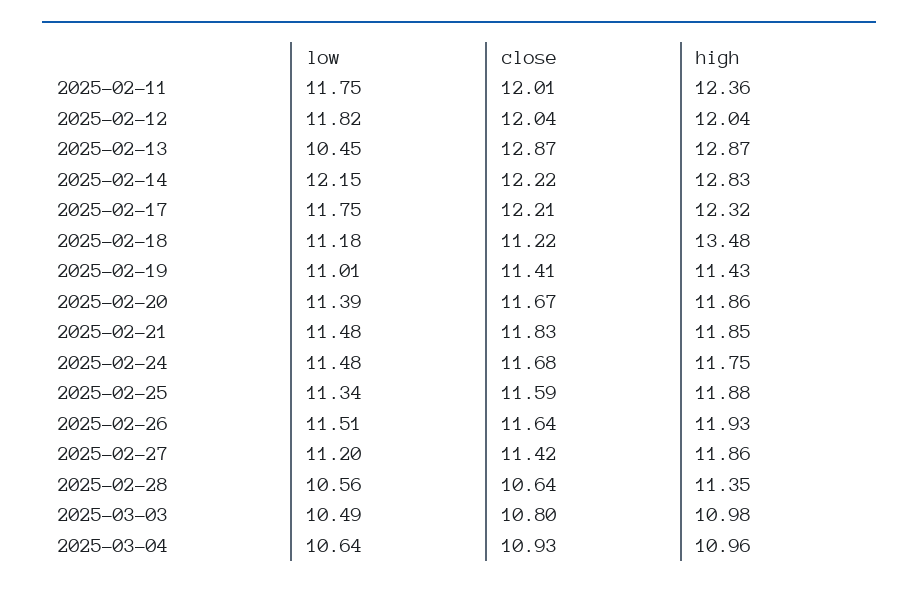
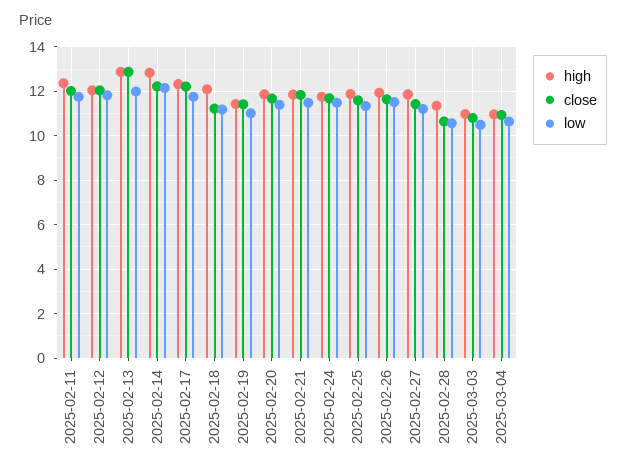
  {
    "low": {
      "2025-02-11": 11.75,
      "2025-02-12": 11.82,
-     "2025-02-13": 10.45,
+     "2025-02-13": 12,
      "2025-02-14": 12.15,
      "2025-02-17": 11.75,
      "2025-02-18": 11.18,
      "2025-02-19": 11.01,
      "2025-02-20": 11.39,
      "2025-02-21": 11.48,
      "2025-02-24": 11.48,
      "2025-02-25": 11.34,
      "2025-02-26": 11.51,
      "2025-02-27": 11.2,
      "2025-02-28": 10.56,
      "2025-03-03": 10.49,
      "2025-03-04": 10.64
    },
    "close": {
      "2025-02-11": 12.01,
      "2025-02-12": 12.04,
      "2025-02-13": 12.87,
      "2025-02-14": 12.22,
      "2025-02-17": 12.21,
      "2025-02-18": 11.22,
      "2025-02-19": 11.41,
      "2025-02-20": 11.67,
      "2025-02-21": 11.83,
      "2025-02-24": 11.68,
      "2025-02-25": 11.59,
      "2025-02-26": 11.64,
      "2025-02-27": 11.42,
      "2025-02-28": 10.64,
      "2025-03-03": 10.8,
      "2025-03-04": 10.93
    },
    "high": {
      "2025-02-11": 12.36,
      "2025-02-12": 12.04,
      "2025-02-13": 12.87,
      "2025-02-14": 12.83,
      "2025-02-17": 12.32,
-     "2025-02-18": 13.48,
+     "2025-02-18": 12,
      "2025-02-19": 11.43,
      "2025-02-20": 11.86,
      "2025-02-21": 11.85,
      "2025-02-24": 11.75,
      "2025-02-25": 11.88,
      "2025-02-26": 11.93,
      "2025-02-27": 11.86,
      "2025-02-28": 11.35,
      "2025-03-03": 10.98,
      "2025-03-04": 10.96
    }
  }

